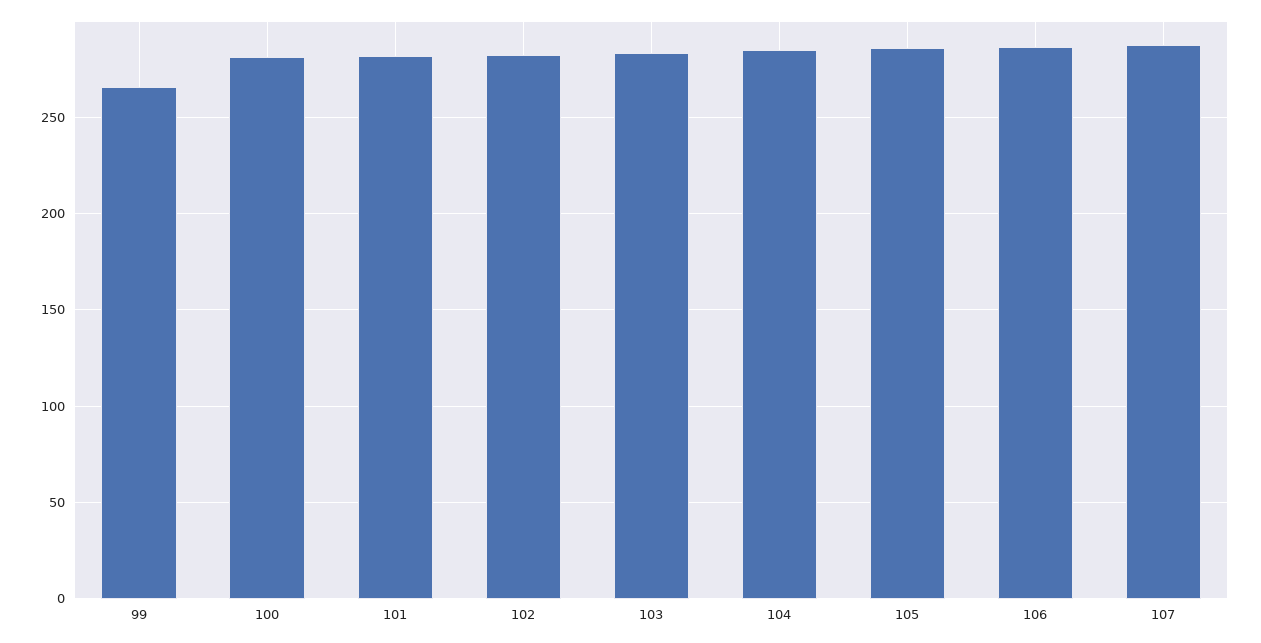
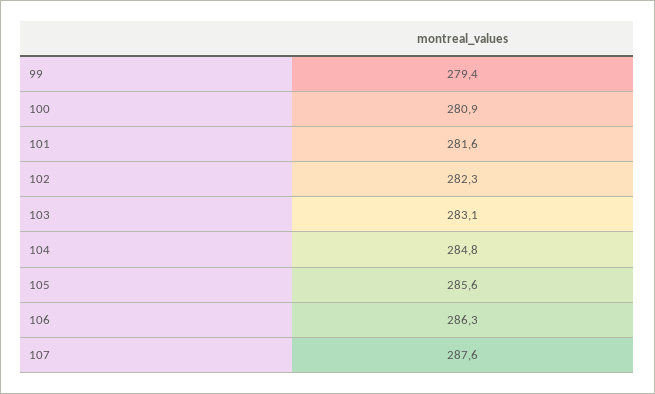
  {
-   "99": 265,
+   "99": 279.4,
    "100": 280.9,
    "101": 281.6,
    "102": 282.3,
    "103": 283.1,
    "104": 284.8,
    "105": 285.6,
    "106": 286.3,
    "107": 287.6
  }

